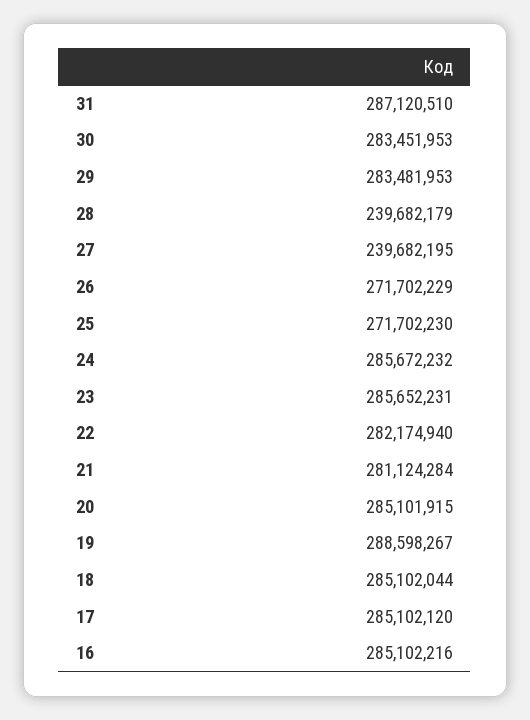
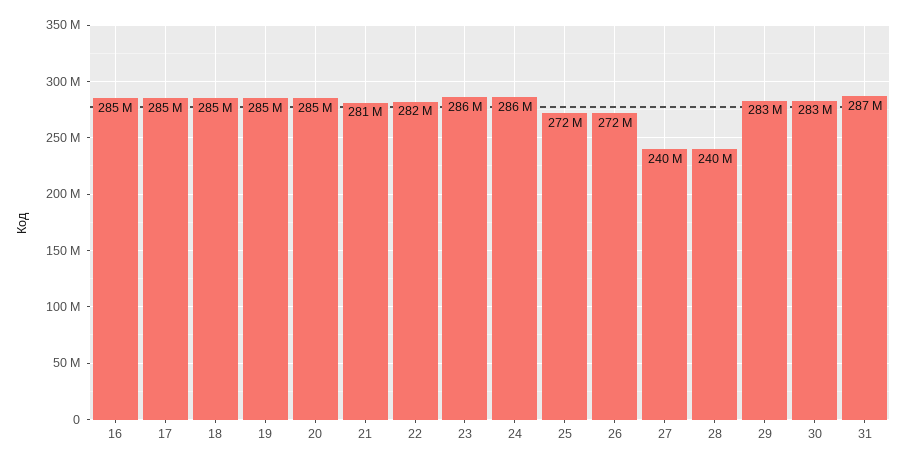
  {
    "31": 287120510,
    "30": 283451953,
    "29": 283481953,
    "28": 239682179,
    "27": 239682195,
    "26": 271702229,
    "25": 271702230,
    "24": 285672232,
    "23": 285652231,
    "22": 282174940,
    "21": 281124284,
    "20": 285101915,
-   "19": 288598267,
+   "19": 285000000,
    "18": 285102044,
    "17": 285102120,
    "16": 285102216
  }

